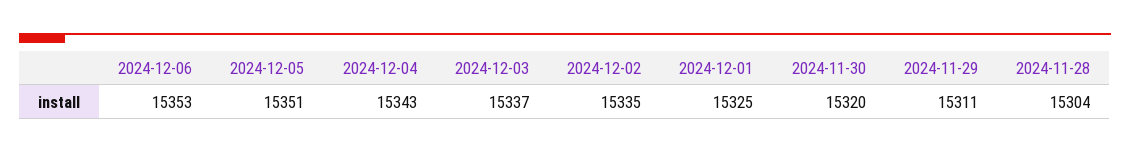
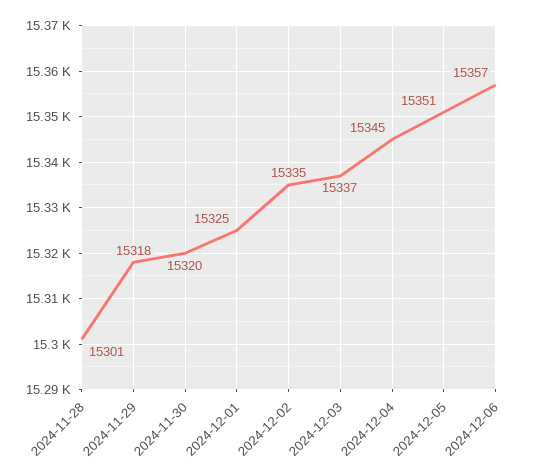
  {
-   "2024-12-06": 15353,
+   "2024-12-06": 15357,
    "2024-12-05": 15351,
-   "2024-12-04": 15343,
+   "2024-12-04": 15345,
    "2024-12-03": 15337,
    "2024-12-02": 15335,
    "2024-12-01": 15325,
    "2024-11-30": 15320,
-   "2024-11-29": 15311,
+   "2024-11-29": 15318,
-   "2024-11-28": 15304
+   "2024-11-28": 15301
  }

